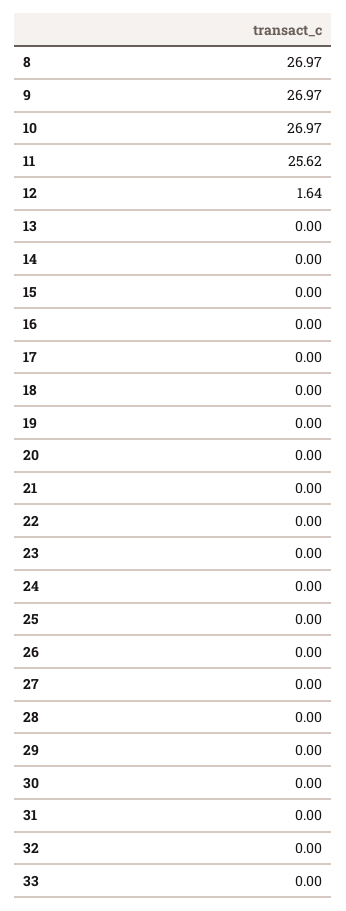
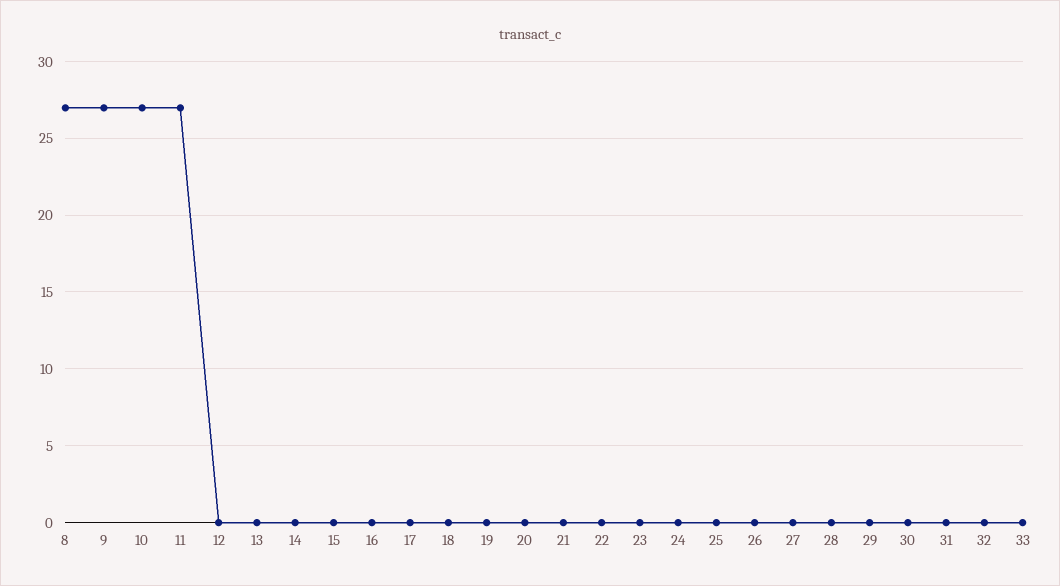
  {
    "8": 26.97,
    "9": 26.97,
    "10": 26.97,
-   "11": 25.62,
+   "11": 27,
-   "12": 1.64,
+   "12": 0,
    "13": 0,
    "14": 0,
    "15": 0,
    "16": 0,
    "17": 0,
    "18": 0,
    "19": 0,
    "20": 0,
    "21": 0,
    "22": 0,
    "23": 0,
    "24": 0,
    "25": 0,
    "26": 0,
    "27": 0,
    "28": 0,
    "29": 0,
    "30": 0,
    "31": 0,
    "32": 0,
    "33": 0
  }

